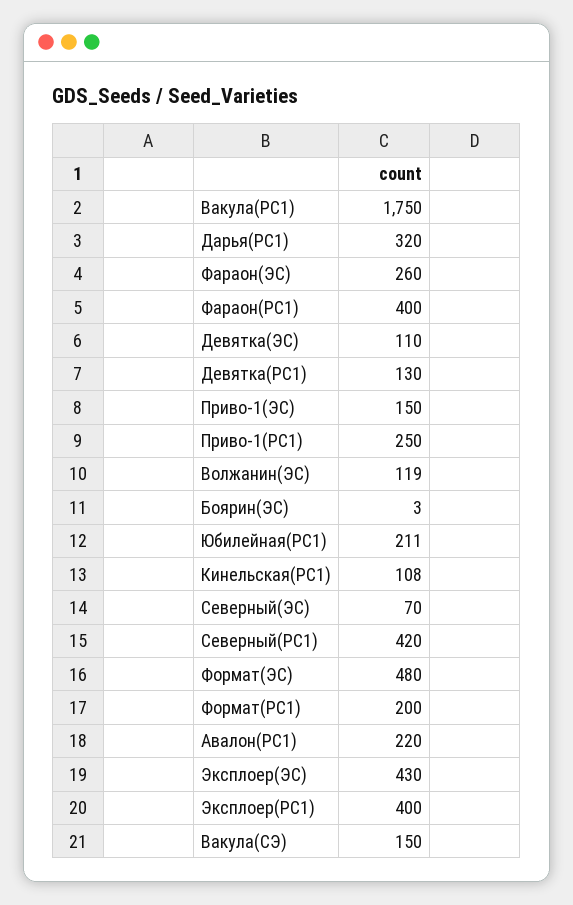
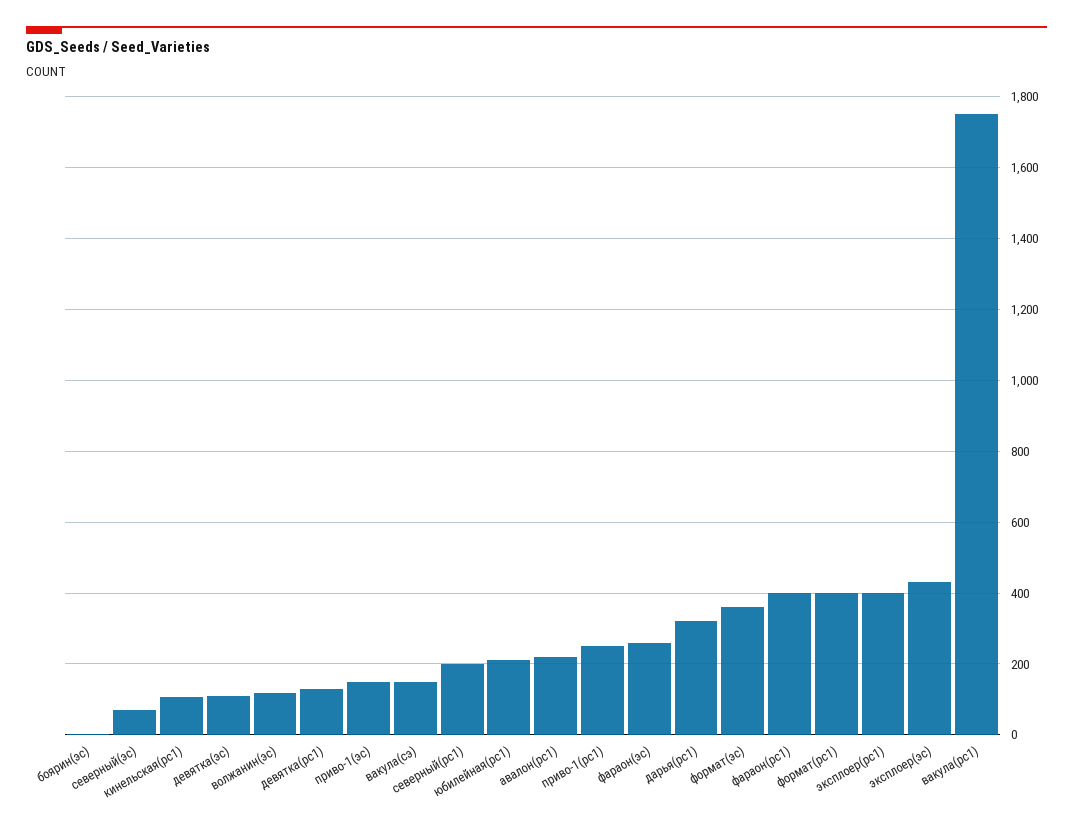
  {
    "Вакула(РС1)": 1750,
    "Дарья(РС1)": 320,
    "Фараон(ЭС)": 260,
    "Фараон(РС1)": 400,
    "Девятка(ЭС)": 110,
    "Девятка(РС1)": 130,
    "Приво-1(ЭС)": 150,
    "Приво-1(РС1)": 250,
    "Волжанин(ЭС)": 119,
    "Боярин(ЭС)": 3,
    "Юбилейная(РС1)": 211,
    "Кинельская(РС1)": 108,
    "Северный(ЭС)": 70,
-   "Северный(РС1)": 420,
+   "Северный(РС1)": 200,
-   "Формат(ЭС)": 480,
+   "Формат(ЭС)": 360,
-   "Формат(РС1)": 200,
+   "Формат(РС1)": 400,
    "Авалон(РС1)": 220,
    "Эксплоер(ЭС)": 430,
    "Эксплоер(РС1)": 400,
    "Вакула(СЭ)": 150
  }

